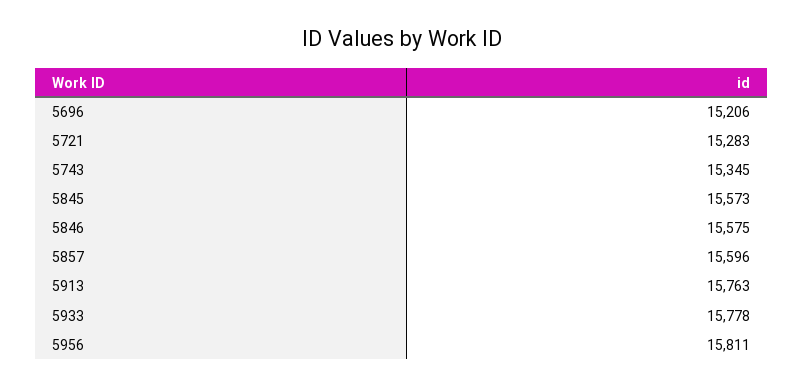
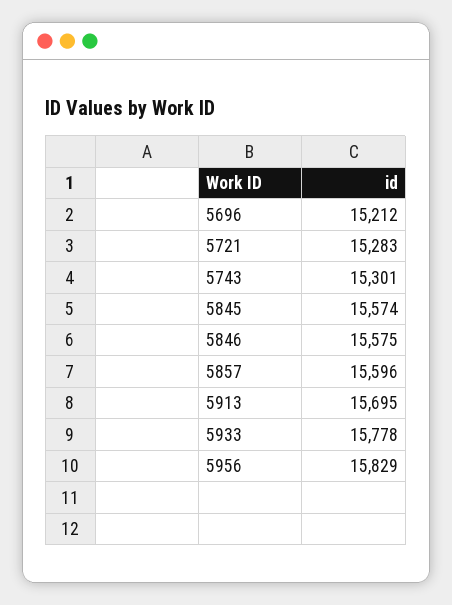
  {
-   "5696": 15206,
+   "5696": 15212,
    "5721": 15283,
-   "5743": 15345,
+   "5743": 15301,
-   "5845": 15573,
+   "5845": 15574,
    "5846": 15575,
    "5857": 15596,
-   "5913": 15763,
+   "5913": 15695,
    "5933": 15778,
-   "5956": 15811
+   "5956": 15829
  }

